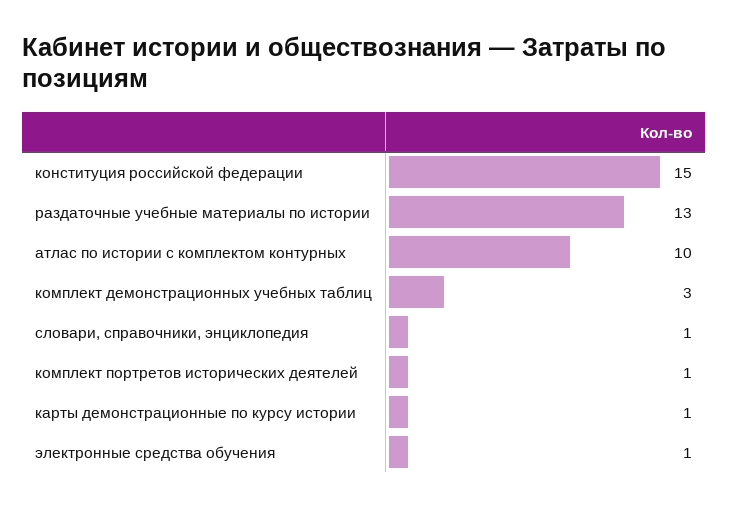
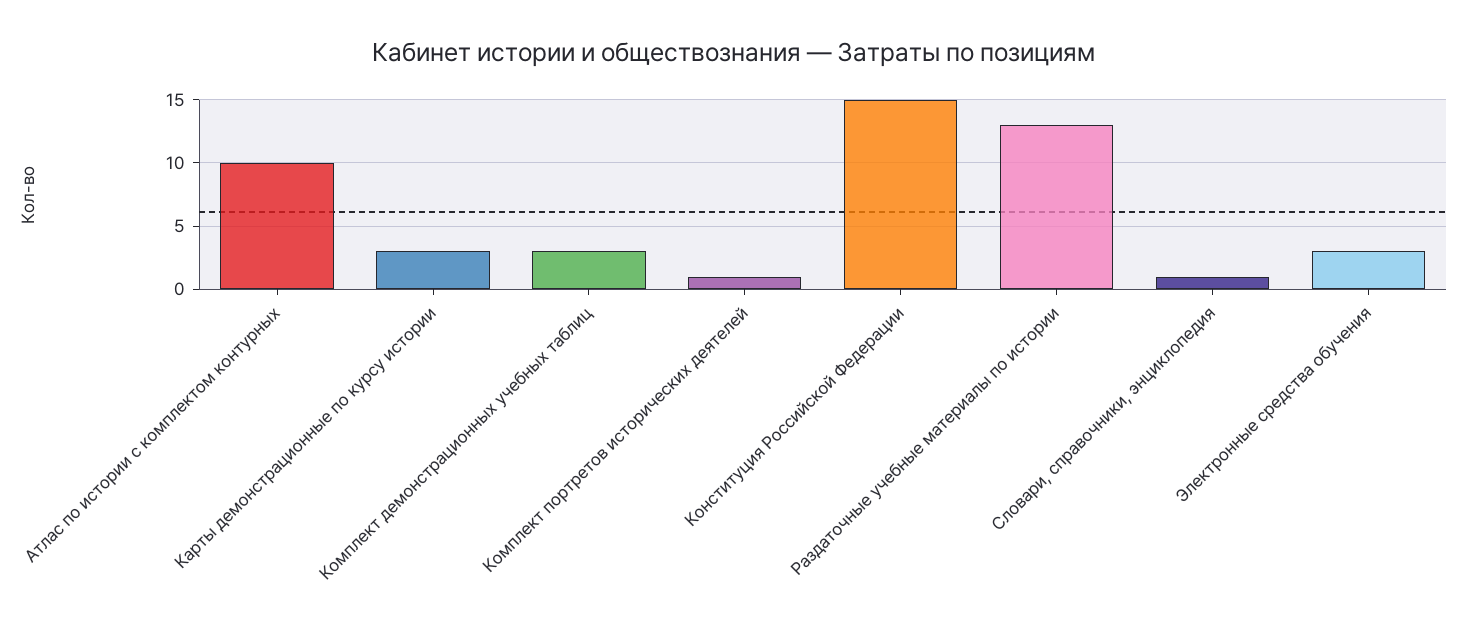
  {
    "конституция российской федерации": 15,
    "раздаточные учебные материалы по истории": 13,
    "атлас по истории с комплектом контурных": 10,
    "комплект демонстрационных учебных таблиц": 3,
    "словари, справочники, энциклопедия": 1,
    "комплект портретов исторических деятелей": 1,
-   "карты демонстрационные по курсу истории": 1,
+   "карты демонстрационные по курсу истории": 3,
-   "электронные средства обучения": 1
+   "электронные средства обучения": 3
  }

